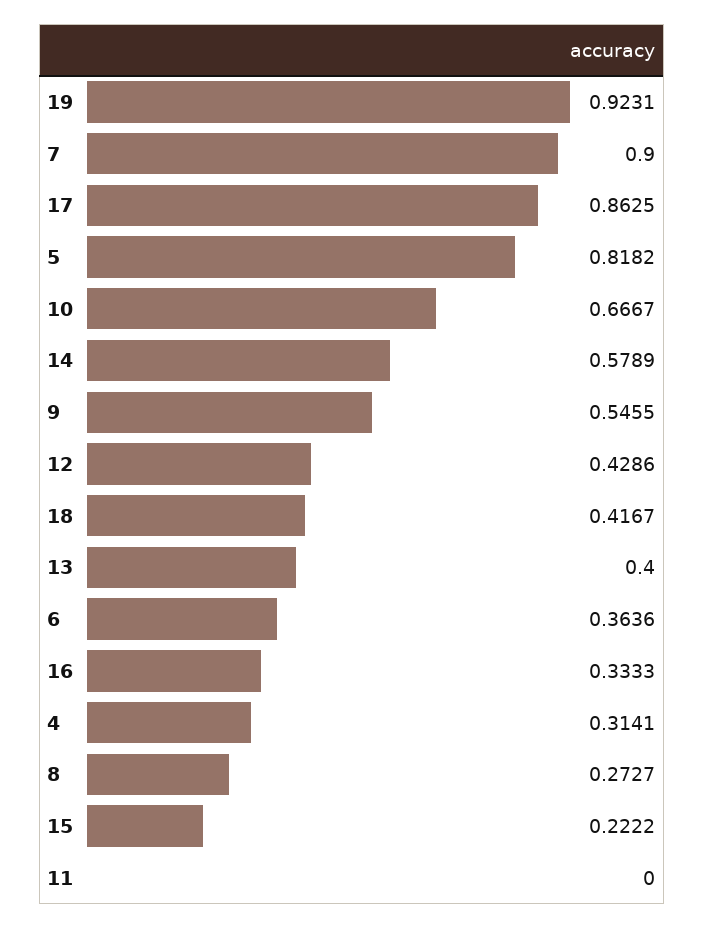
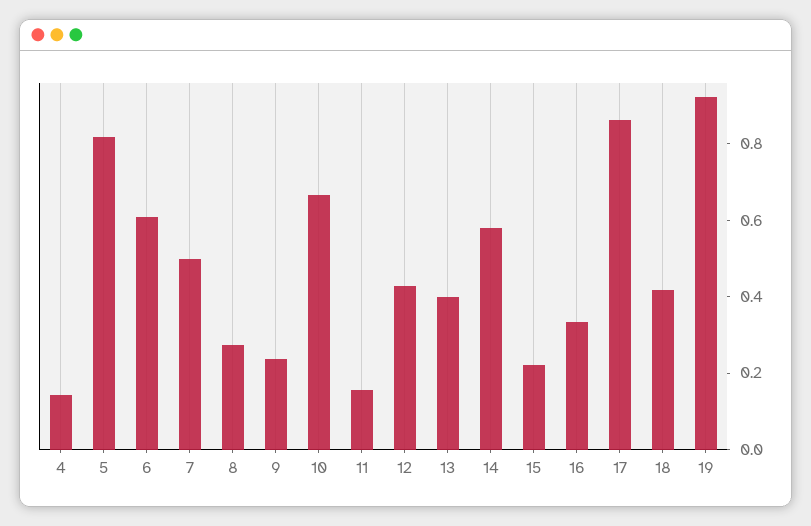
  {
    "19": 0.9231,
-   "7": 0.9,
+   "7": 0.5,
    "17": 0.8625,
    "5": 0.8182,
    "10": 0.6667,
    "14": 0.5789,
-   "9": 0.5455,
+   "9": 0.25,
    "12": 0.4286,
    "18": 0.4167,
    "13": 0.4,
-   "6": 0.3636,
+   "6": 0.6,
    "16": 0.3333,
-   "4": 0.3141,
+   "4": 0.15,
    "8": 0.2727,
    "15": 0.2222,
-   "11": 0
+   "11": 0.15
  }

